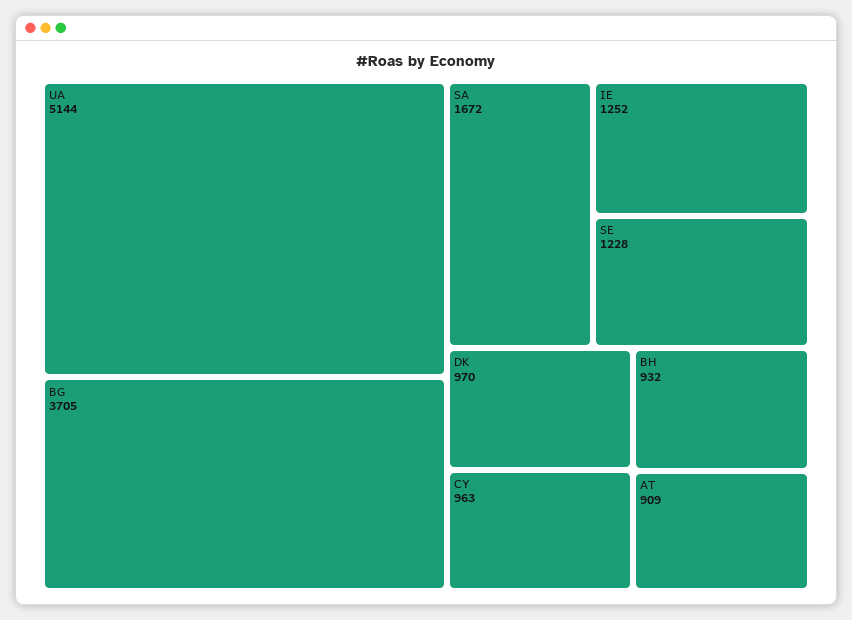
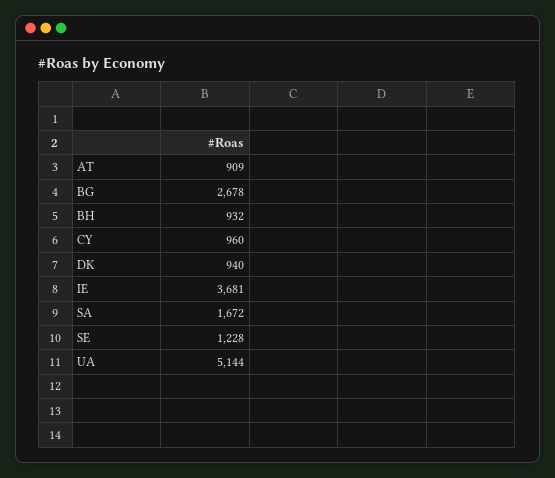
  {
    "UA": 5144,
-   "BG": 3705,
+   "BG": 2678,
    "SA": 1672,
-   "IE": 1252,
+   "IE": 3681,
    "SE": 1228,
-   "DK": 970,
+   "DK": 940,
-   "CY": 963,
+   "CY": 960,
    "BH": 932,
    "AT": 909
  }

